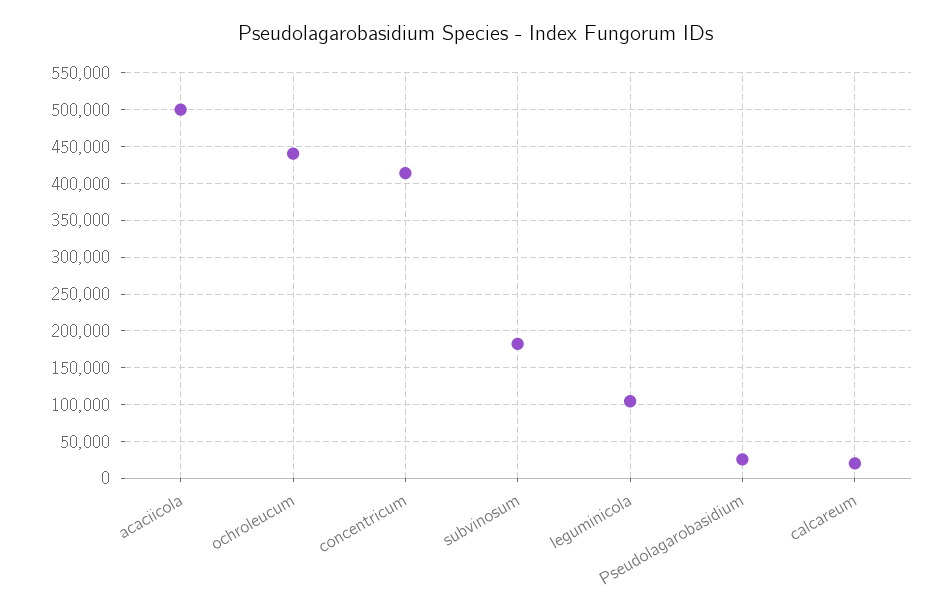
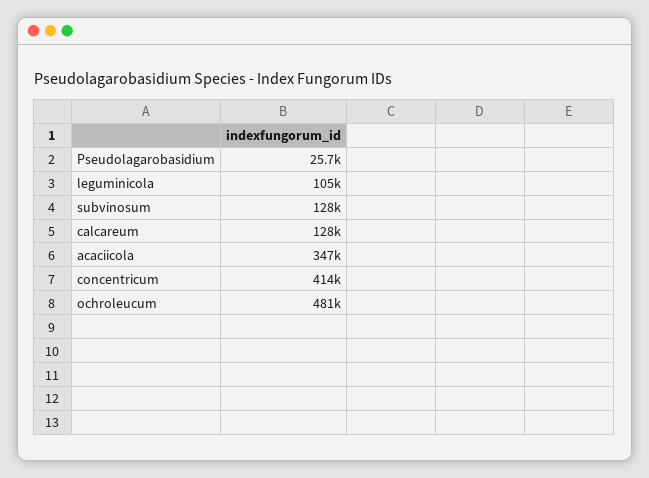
  {
-   "acaciicola": 500000,
+   "acaciicola": 347000,
-   "ochroleucum": 440000,
+   "ochroleucum": 481000,
    "concentricum": 414000,
-   "subvinosum": 180000,
+   "subvinosum": 128000,
    "leguminicola": 105000,
    "Pseudolagarobasidium": 25700,
-   "calcareum": 20000
+   "calcareum": 128000
  }

